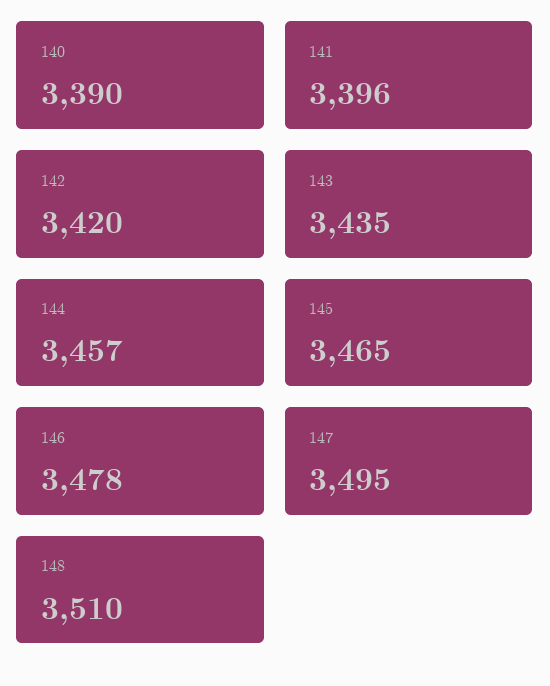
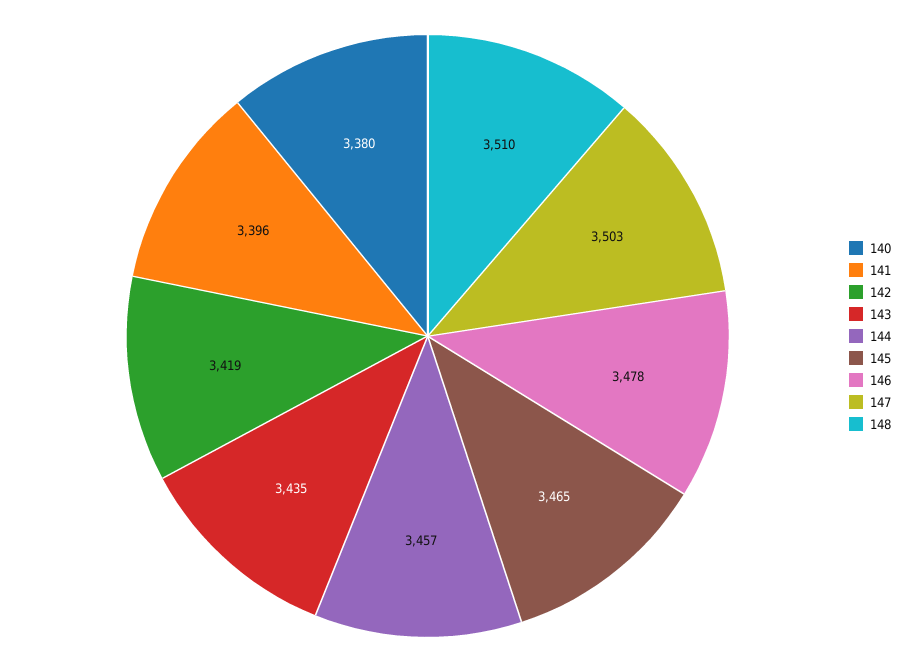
  {
-   "140": 3390,
+   "140": 3380,
    "141": 3396,
-   "142": 3420,
+   "142": 3419,
    "143": 3435,
    "144": 3457,
    "145": 3465,
    "146": 3478,
-   "147": 3495,
+   "147": 3503,
    "148": 3510
  }

